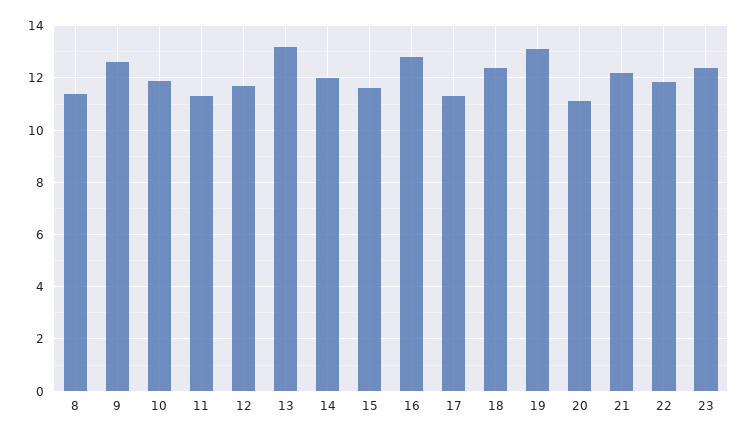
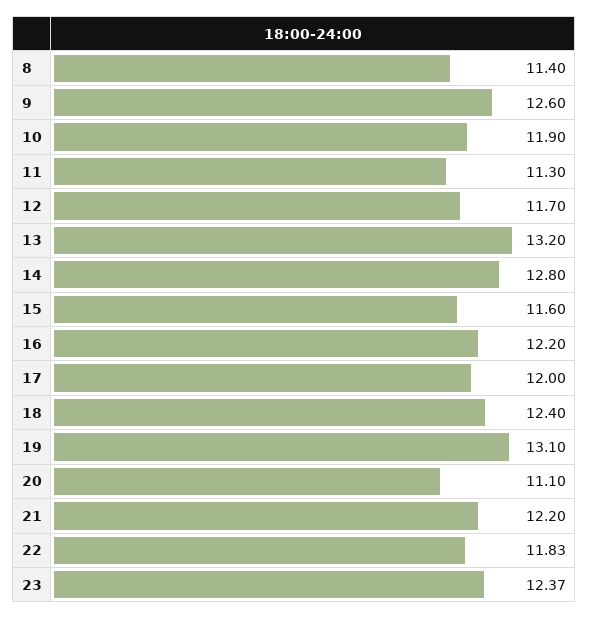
  {
    "8": 11.4,
    "9": 12.6,
    "10": 11.9,
    "11": 11.3,
    "12": 11.7,
    "13": 13.2,
-   "14": 12,
+   "14": 12.8,
    "15": 11.6,
-   "16": 12.75,
+   "16": 12.2,
-   "17": 11.25,
+   "17": 12,
    "18": 12.4,
    "19": 13.1,
    "20": 11.1,
    "21": 12.2,
    "22": 11.83,
    "23": 12.37
  }

